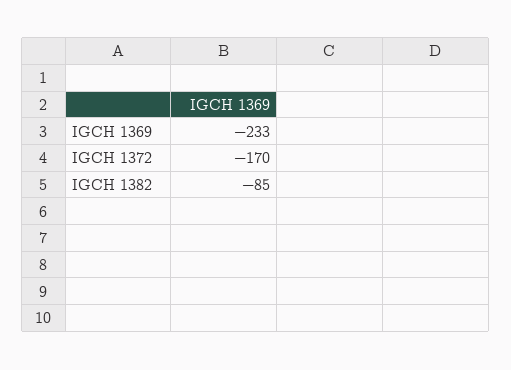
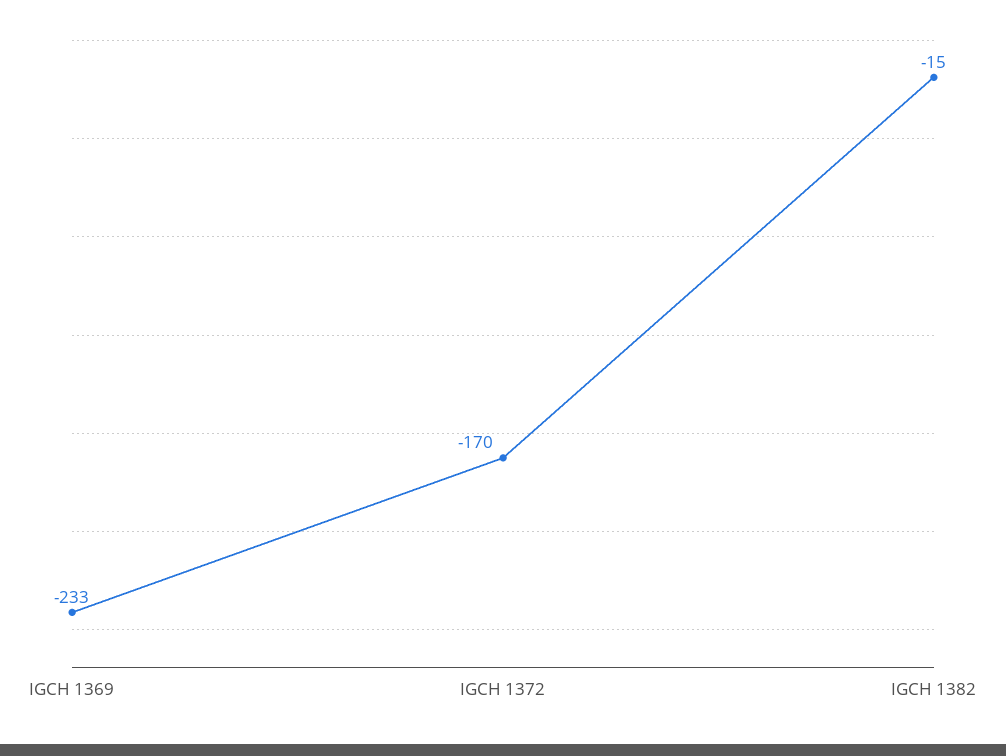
  {
    "IGCH 1369": -233,
    "IGCH 1372": -170,
-   "IGCH 1382": -85
+   "IGCH 1382": -15
  }

